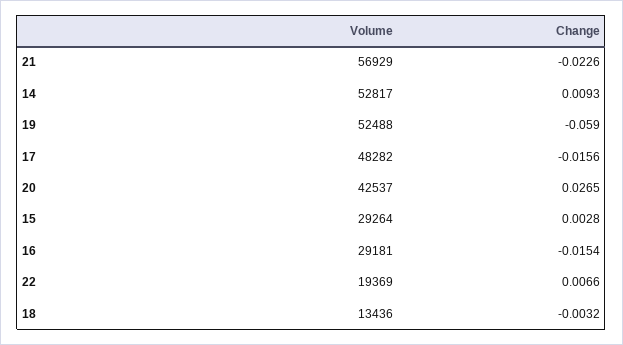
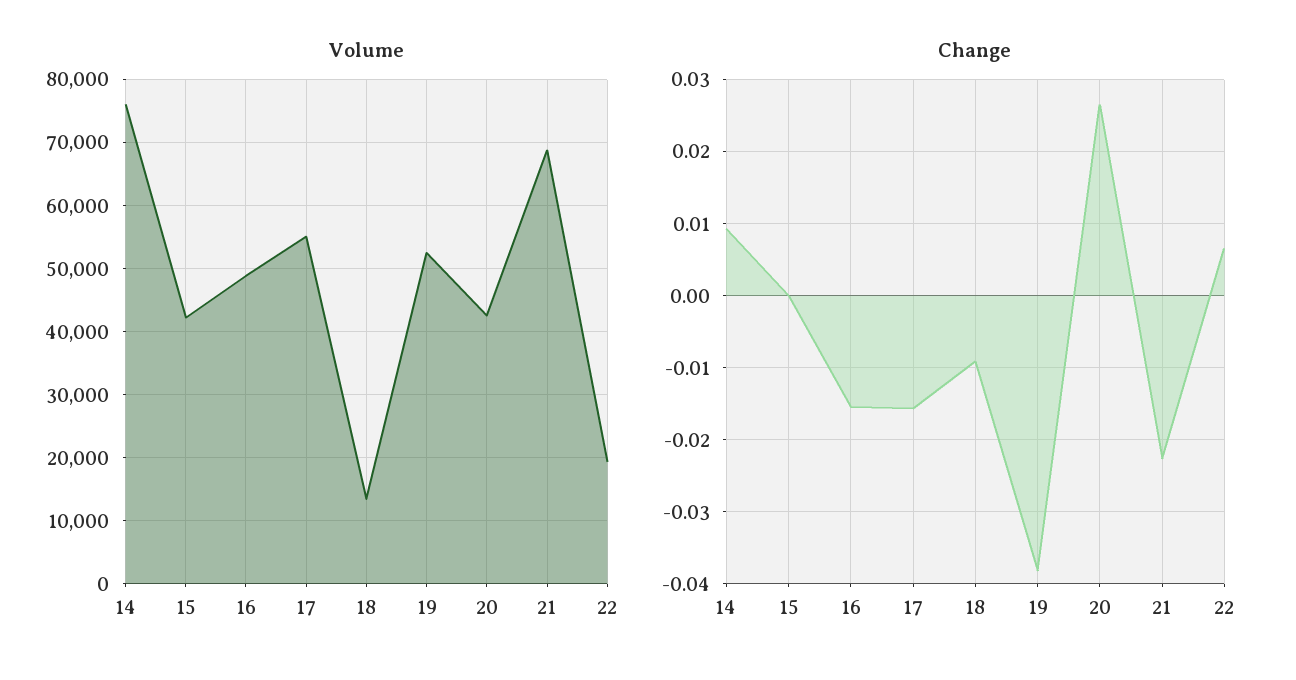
  {
    "Volume": {
-     "21": 56929,
+     "21": 69000,
-     "14": 52817,
+     "14": 76000,
      "19": 52488,
-     "17": 48282,
+     "17": 55000,
      "20": 42537,
-     "15": 29264,
+     "15": 42000,
-     "16": 29181,
+     "16": 49000,
      "22": 19369,
      "18": 13436
    },
    "Change": {
      "21": -0.0226,
      "14": 0.0093,
-     "19": -0.059,
+     "19": -0.038,
      "17": -0.0156,
      "20": 0.0265,
-     "15": 0.0028,
+     "15": 0,
      "16": -0.0154,
      "22": 0.0066,
-     "18": -0.0032
+     "18": -0.009
    }
  }

